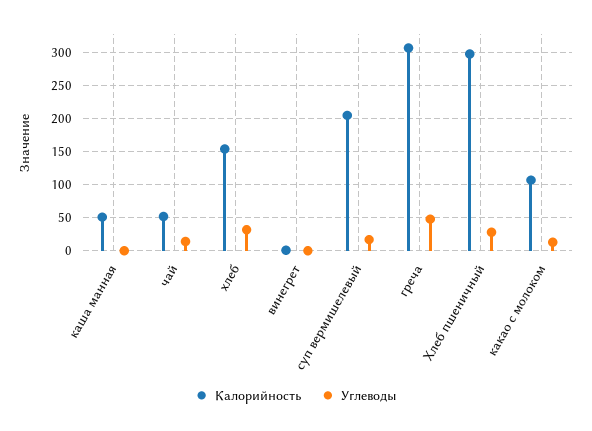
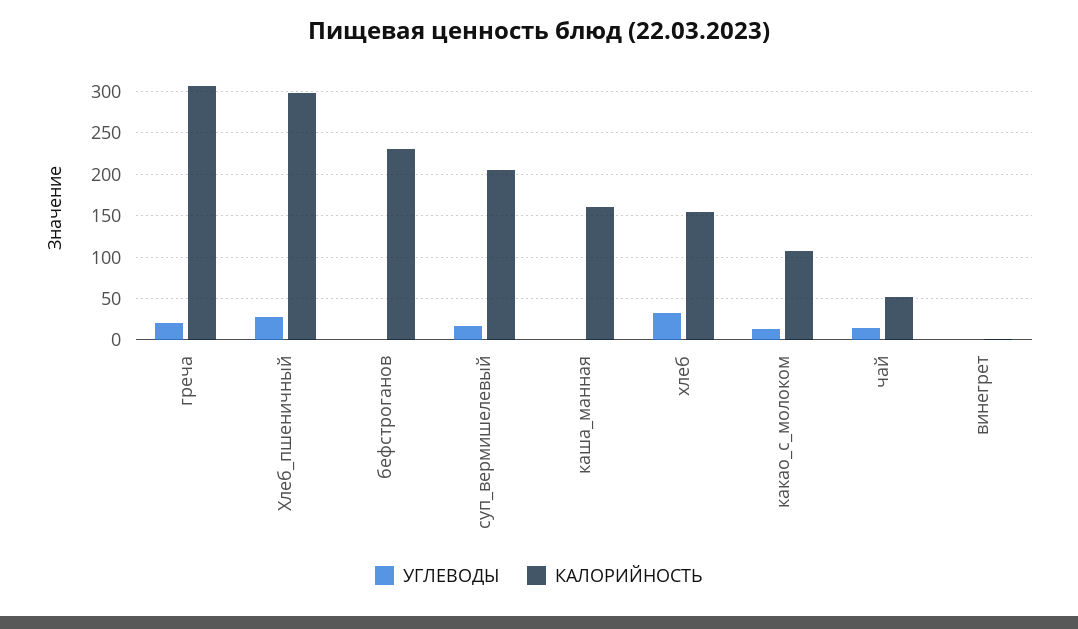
  {
    "Калорийность": {
-     "каша манная": 50,
+     "каша манная": 160,
      "чай": 50,
      "хлеб": 150,
      "винегрет": 0,
      "суп вермишелевый": 210,
      "греча": 310,
      "Хлеб пшеничный": 300,
-     "какао с молоком": 110
+     "какао с молоком": 110,
+     "бефстроганов": 230
    },
    "Углеводы": {
      "каша манная": 0,
      "чай": 10,
      "хлеб": 30,
      "винегрет": 0,
      "суп вермишелевый": 20,
-     "греча": 50,
+     "греча": 20,
      "Хлеб пшеничный": 30,
-     "какао с молоком": 10
+     "какао с молоком": 10,
+     "бефстроганов": 0
    }
  }

